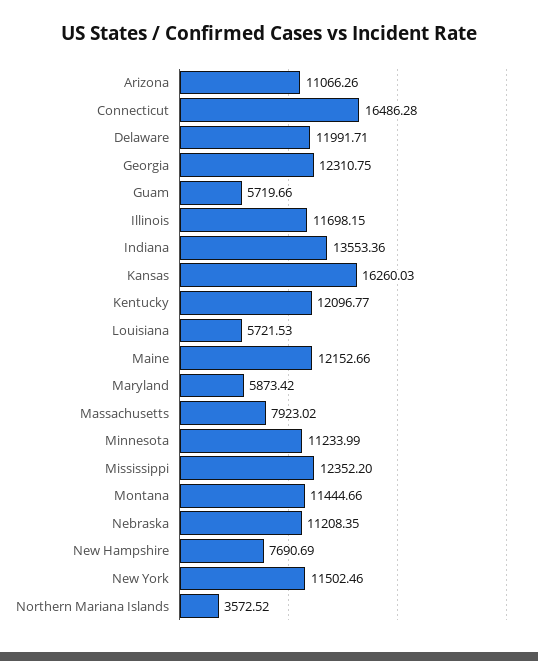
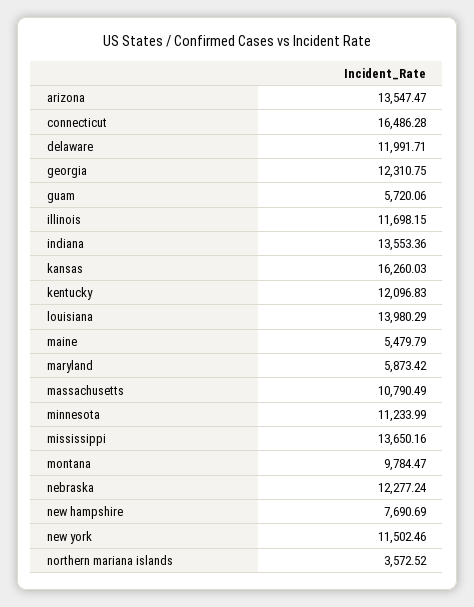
  {
-   "Arizona": 11066.26,
+   "Arizona": 13547.47,
    "Connecticut": 16486.28,
    "Delaware": 11991.71,
    "Georgia": 12310.75,
-   "Guam": 5719.66,
+   "Guam": 5720.06,
    "Illinois": 11698.15,
    "Indiana": 13553.36,
    "Kansas": 16260.03,
-   "Kentucky": 12096.77,
+   "Kentucky": 12096.83,
-   "Louisiana": 5721.53,
+   "Louisiana": 13980.29,
-   "Maine": 12152.66,
+   "Maine": 5479.79,
    "Maryland": 5873.42,
-   "Massachusetts": 7923.02,
+   "Massachusetts": 10790.49,
    "Minnesota": 11233.99,
-   "Mississippi": 12352.2,
+   "Mississippi": 13650.16,
-   "Montana": 11444.66,
+   "Montana": 9784.47,
-   "Nebraska": 11208.35,
+   "Nebraska": 12277.24,
    "New Hampshire": 7690.69,
    "New York": 11502.46,
    "Northern Mariana Islands": 3572.52
  }

